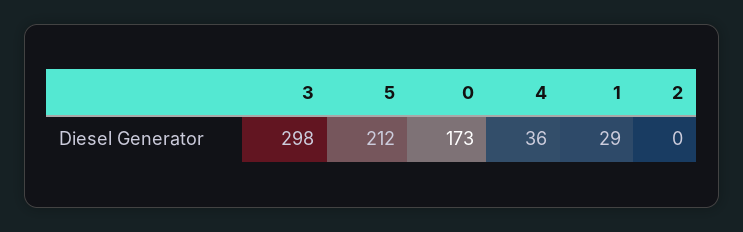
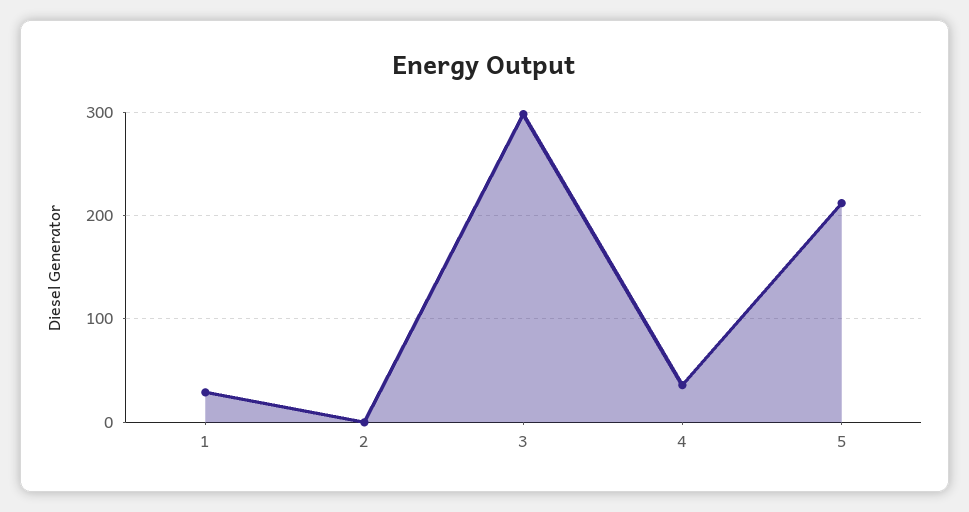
  {
    "3": 298,
    "5": 212,
-   "0": 173,
    "4": 36,
    "1": 29,
    "2": 0
  }

